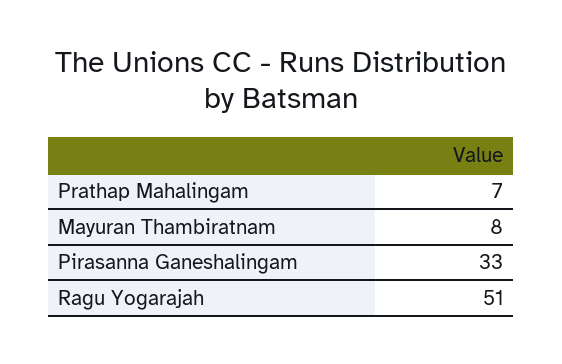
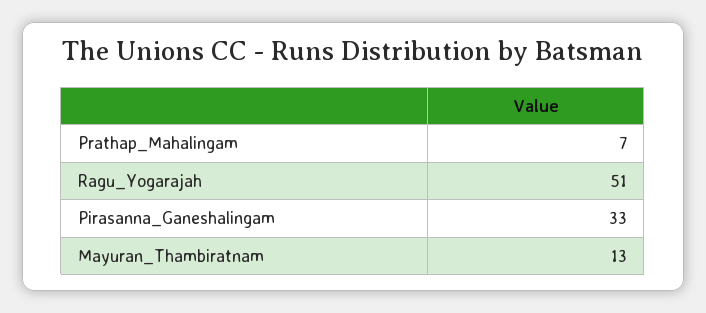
  {
    "Prathap Mahalingam": 7,
-   "Mayuran Thambiratnam": 8,
+   "Mayuran Thambiratnam": 13,
    "Pirasanna Ganeshalingam": 33,
    "Ragu Yogarajah": 51
  }

